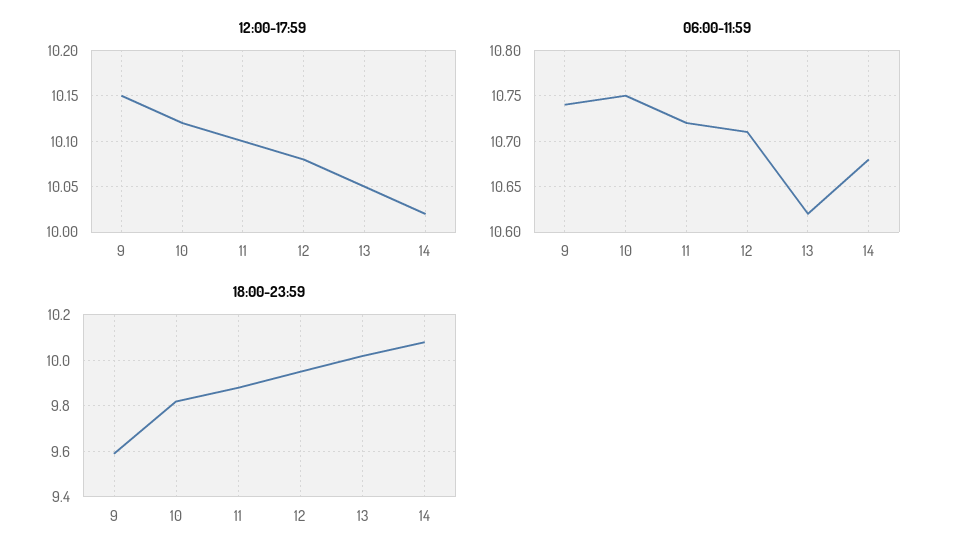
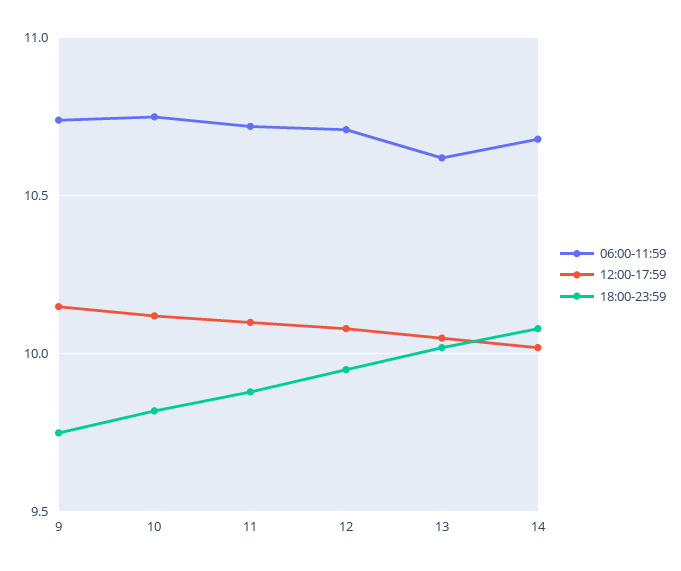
  {
    "12:00-17:59": {
      "9": 10.15,
      "10": 10.12,
      "11": 10.1,
      "12": 10.08,
      "13": 10.05,
      "14": 10.02
    },
    "06:00-11:59": {
      "9": 10.74,
      "10": 10.75,
      "11": 10.72,
      "12": 10.71,
      "13": 10.62,
      "14": 10.68
    },
    "18:00-23:59": {
-     "9": 9.6,
+     "9": 9.75,
      "10": 9.8,
      "11": 9.9,
      "12": 9.95,
      "13": 10,
      "14": 10.1
    }
  }

